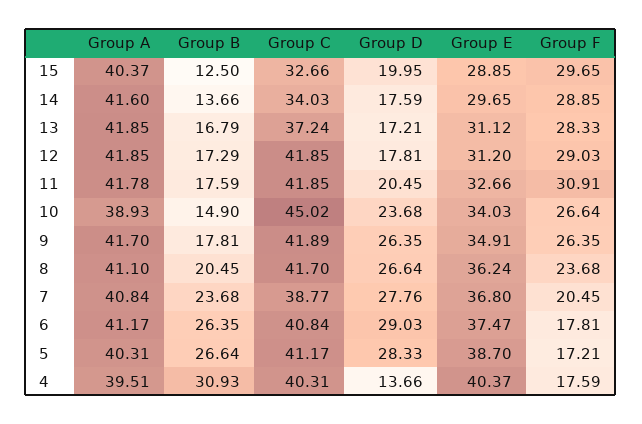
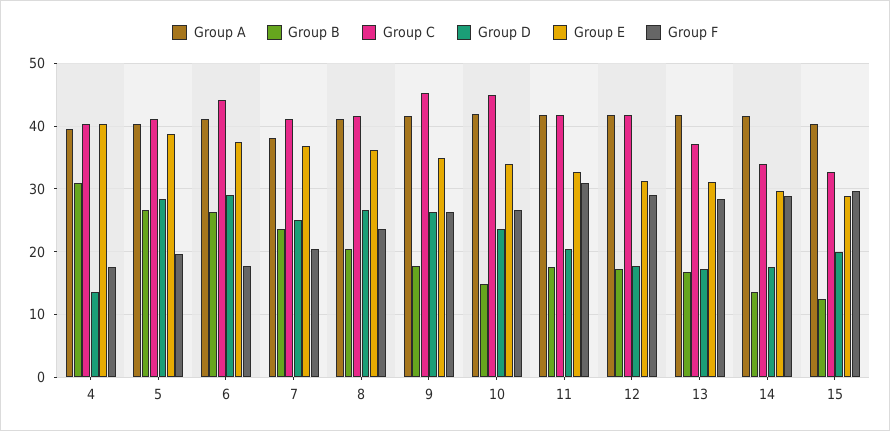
  {
    "Group A": {
      "15": 40.37,
      "14": 41.6,
      "13": 41.85,
      "12": 41.85,
      "11": 41.78,
-     "10": 38.93,
+     "10": 42,
      "9": 41.7,
      "8": 41.1,
-     "7": 40.84,
+     "7": 38,
      "6": 41.17,
      "5": 40.31,
      "4": 39.51
    },
    "Group B": {
      "15": 12.5,
      "14": 13.66,
      "13": 16.79,
      "12": 17.29,
      "11": 17.59,
      "10": 14.9,
      "9": 17.81,
      "8": 20.45,
      "7": 23.68,
      "6": 26.35,
      "5": 26.64,
      "4": 30.93
    },
    "Group C": {
      "15": 32.66,
      "14": 34.03,
      "13": 37.24,
      "12": 41.85,
      "11": 41.85,
      "10": 45.02,
-     "9": 41.89,
+     "9": 45,
      "8": 41.7,
-     "7": 38.77,
+     "7": 41,
-     "6": 40.84,
+     "6": 44,
      "5": 41.17,
      "4": 40.31
    },
    "Group D": {
      "15": 19.95,
      "14": 17.59,
      "13": 17.21,
      "12": 17.81,
      "11": 20.45,
      "10": 23.68,
      "9": 26.35,
      "8": 26.64,
-     "7": 27.76,
+     "7": 25,
      "6": 29.03,
      "5": 28.33,
      "4": 13.66
    },
    "Group E": {
      "15": 28.85,
      "14": 29.65,
      "13": 31.12,
      "12": 31.2,
      "11": 32.66,
      "10": 34.03,
      "9": 34.91,
      "8": 36.24,
      "7": 36.8,
      "6": 37.47,
      "5": 38.7,
      "4": 40.37
    },
    "Group F": {
      "15": 29.65,
      "14": 28.85,
      "13": 28.33,
      "12": 29.03,
      "11": 30.91,
      "10": 26.64,
      "9": 26.35,
      "8": 23.68,
      "7": 20.45,
      "6": 17.81,
-     "5": 17.21,
+     "5": 20,
      "4": 17.59
    }
  }

